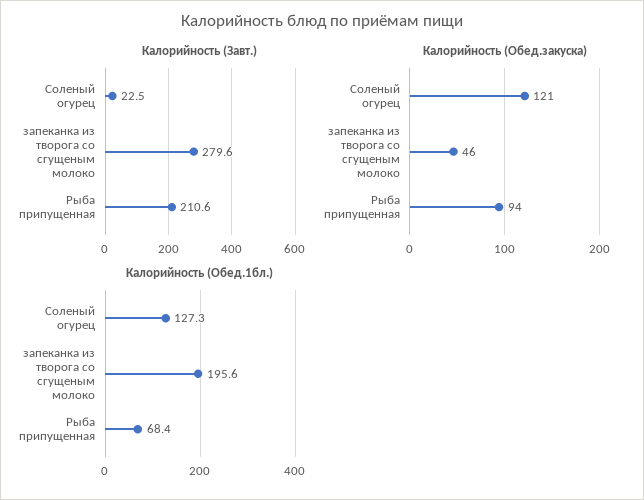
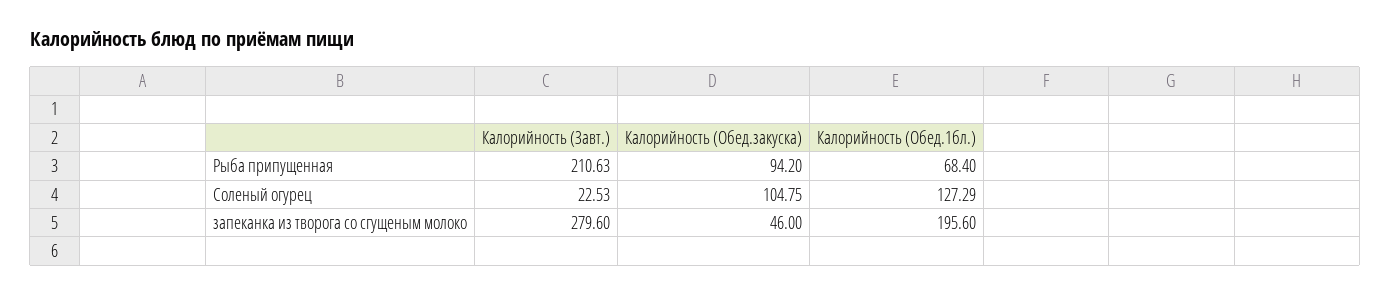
  {
    "Калорийность (Завт.)": {
      "Соленый огурец": 22.53,
      "запеканка из творога со сгущеным молоко": 279.6,
      "Рыба припущенная": 210.63
    },
    "Калорийность (Обед.закуска)": {
-     "Соленый огурец": 121,
+     "Соленый огурец": 104.75,
      "запеканка из творога со сгущеным молоко": 46,
      "Рыба припущенная": 94.2
    },
    "Калорийность (Обед.1бл.)": {
      "Соленый огурец": 127.29,
      "запеканка из творога со сгущеным молоко": 195.6,
      "Рыба припущенная": 68.4
    }
  }

